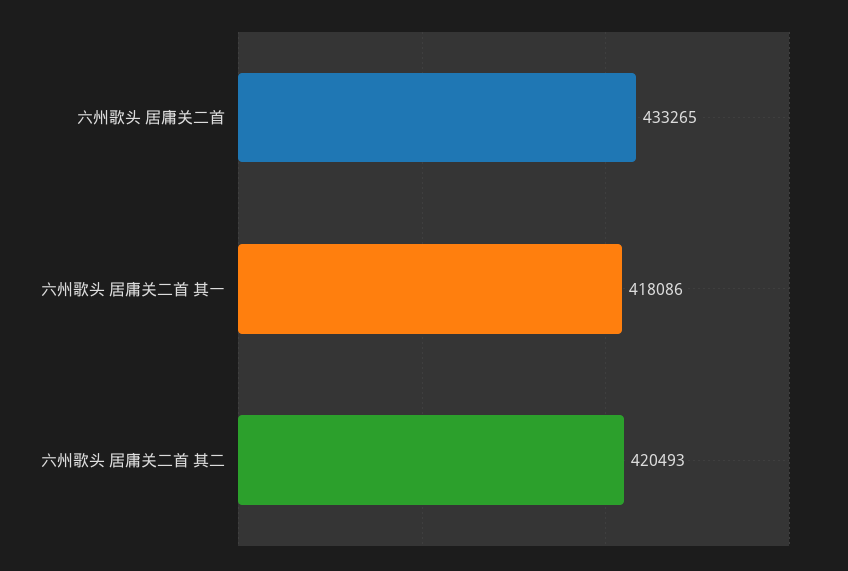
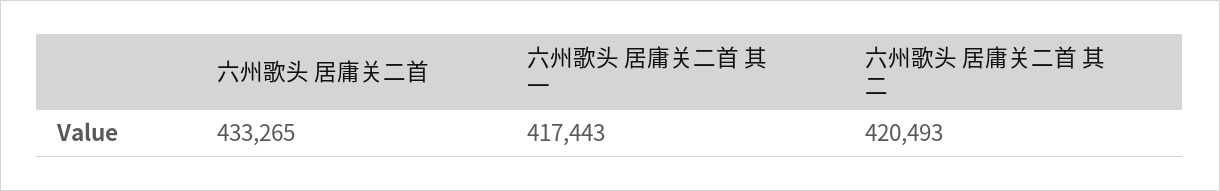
  {
    "六州歌头 居庸关二首": 433265,
-   "六州歌头 居庸关二首 其一": 418086,
+   "六州歌头 居庸关二首 其一": 417443,
    "六州歌头 居庸关二首 其二": 420493
  }

